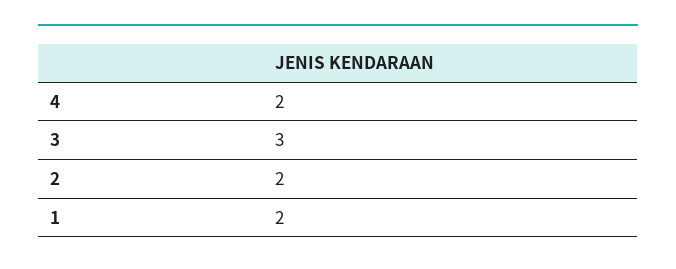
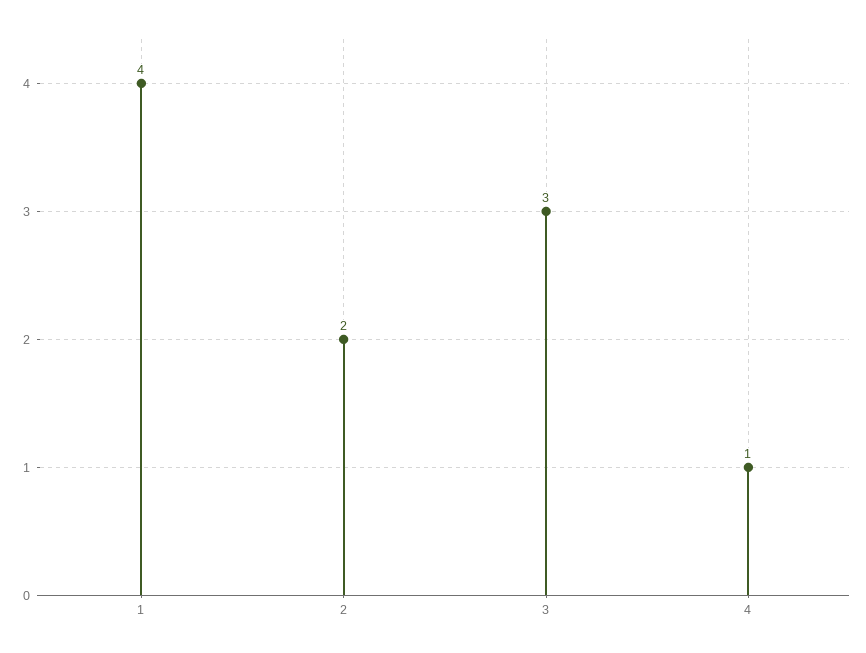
  {
-   "4": 2,
+   "4": 1,
    "3": 3,
    "2": 2,
-   "1": 2
+   "1": 4
  }

